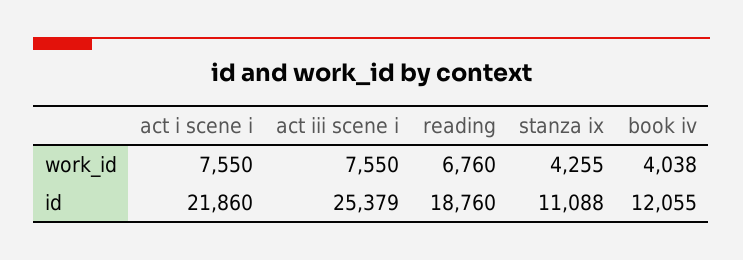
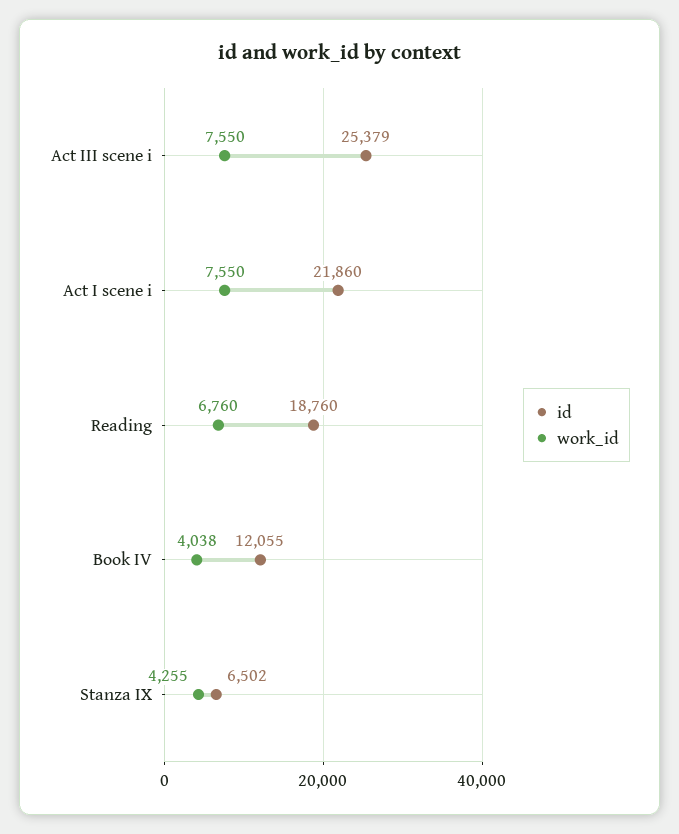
  {
    "work_id": {
      "act i scene i": 7550,
      "act iii scene i": 7550,
      "reading": 6760,
      "stanza ix": 4255,
      "book iv": 4038
    },
    "id": {
      "act i scene i": 21860,
      "act iii scene i": 25379,
      "reading": 18760,
-     "stanza ix": 11088,
+     "stanza ix": 6502,
      "book iv": 12055
    }
  }

